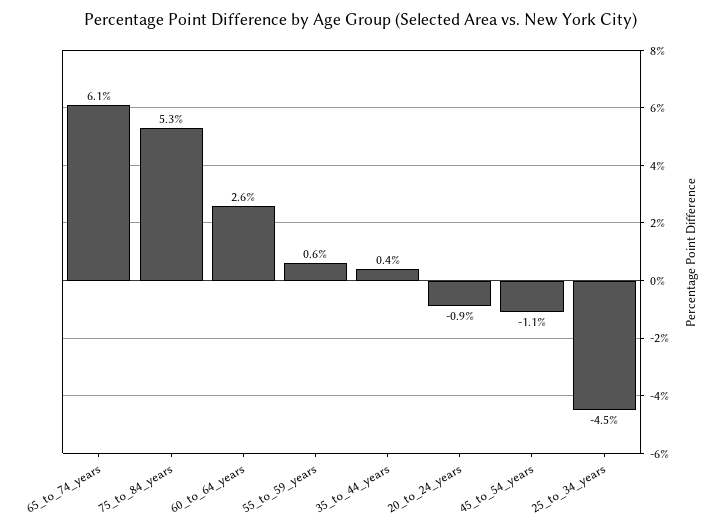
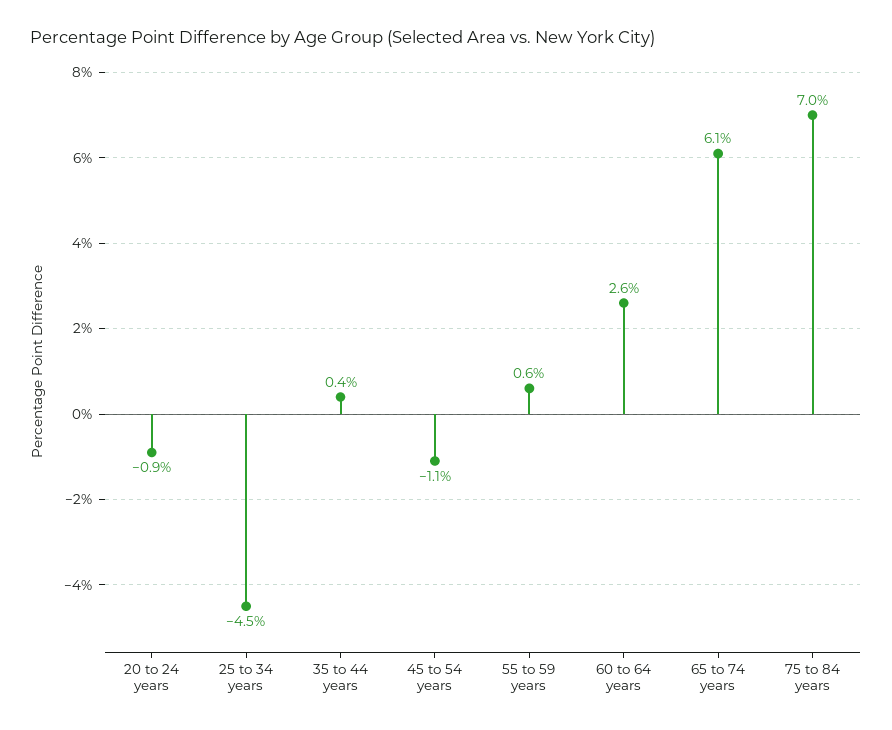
  {
    "65_to_74_years": 6.1,
-   "75_to_84_years": 5.3,
+   "75_to_84_years": 7,
    "60_to_64_years": 2.6,
    "55_to_59_years": 0.6,
    "35_to_44_years": 0.4,
    "20_to_24_years": -0.9,
    "45_to_54_years": -1.1,
    "25_to_34_years": -4.5
  }

